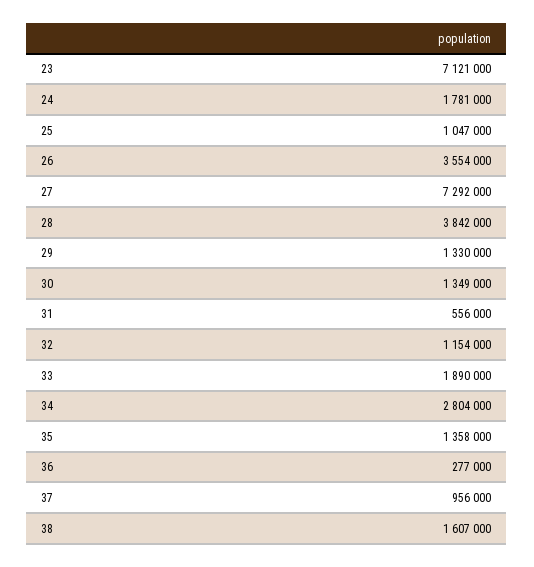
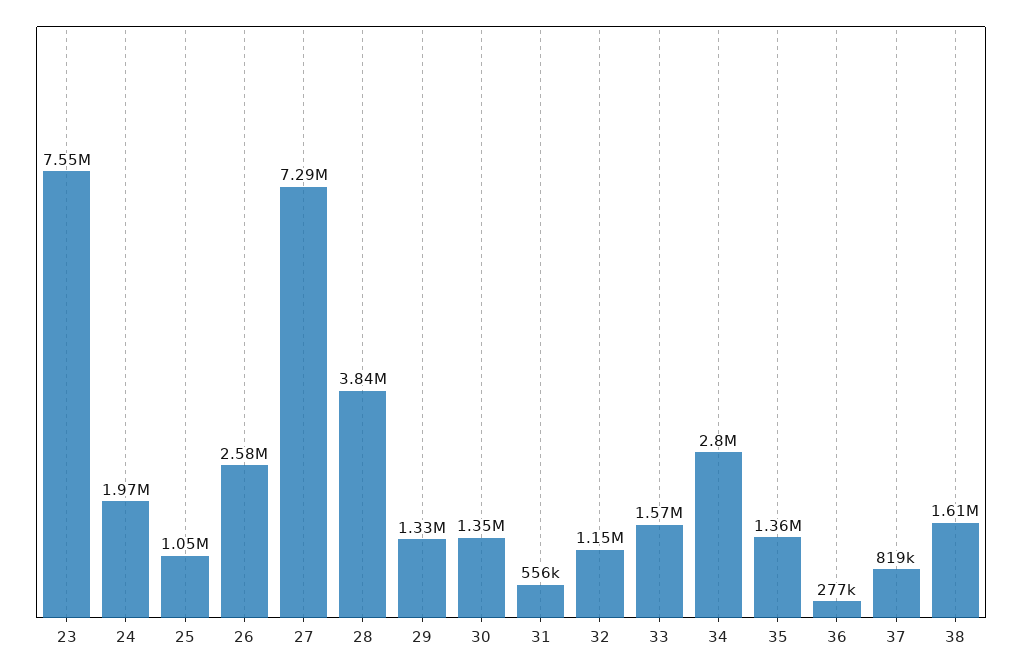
  {
-   "23": 7121000,
+   "23": 7550000,
-   "24": 1781000,
+   "24": 1970000,
    "25": 1047000,
-   "26": 3554000,
+   "26": 2580000,
    "27": 7292000,
    "28": 3842000,
    "29": 1330000,
    "30": 1349000,
    "31": 556000,
    "32": 1154000,
-   "33": 1890000,
+   "33": 1570000,
    "34": 2804000,
    "35": 1358000,
    "36": 277000,
-   "37": 956000,
+   "37": 819000,
    "38": 1607000
  }

